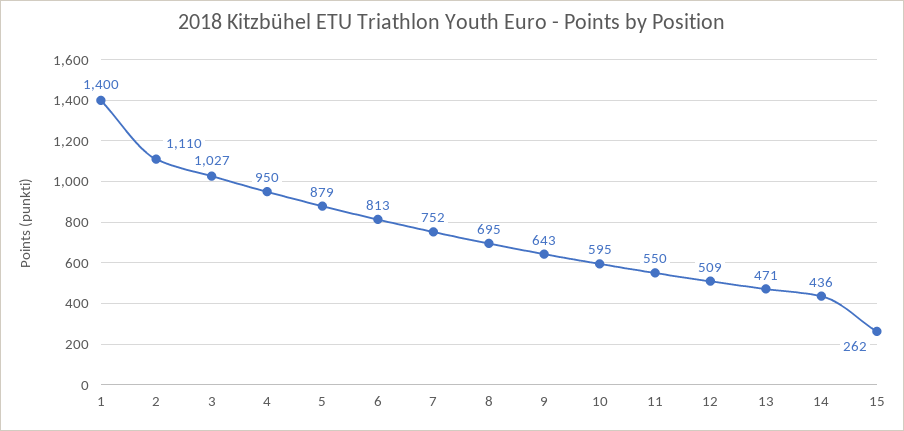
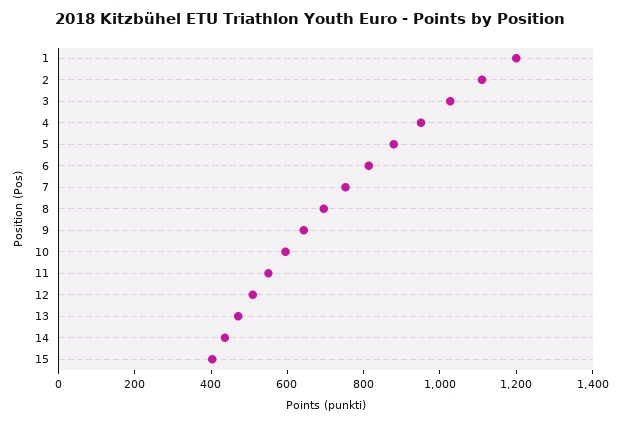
  {
-   "1": 1400,
+   "1": 1200,
    "2": 1110,
    "3": 1027,
    "4": 950,
    "5": 879,
    "6": 813,
    "7": 752,
    "8": 695,
    "9": 643,
    "10": 595,
    "11": 550,
    "12": 509,
    "13": 471,
    "14": 436,
-   "15": 262
+   "15": 400
  }

